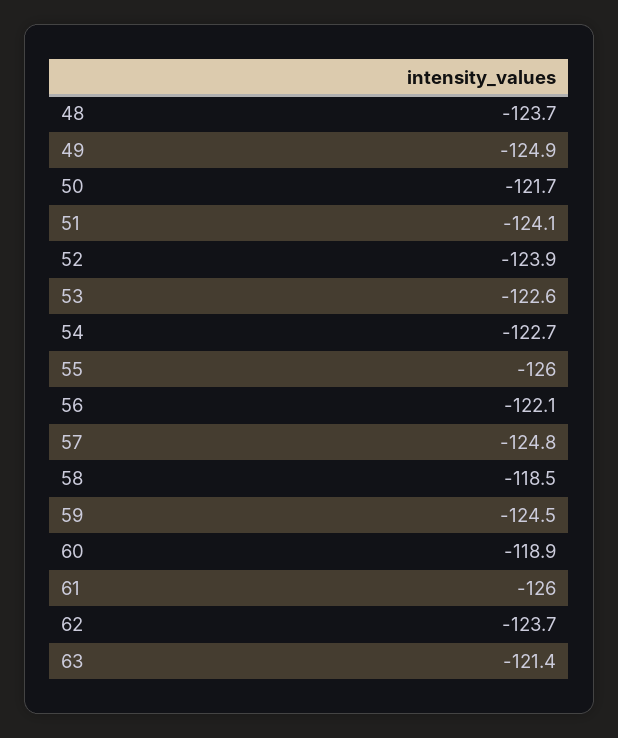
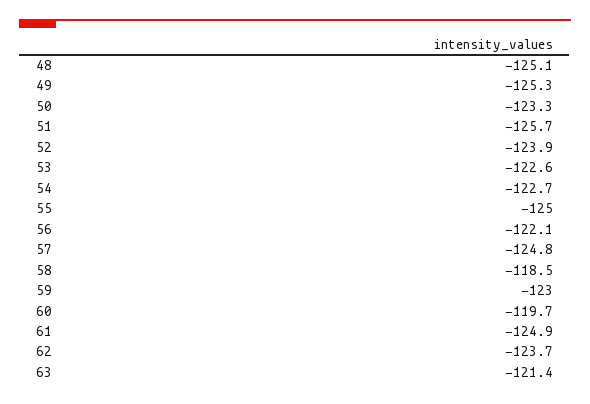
  {
-   "48": -123.7,
+   "48": -125.1,
-   "49": -124.9,
+   "49": -125.3,
-   "50": -121.7,
+   "50": -123.3,
-   "51": -124.1,
+   "51": -125.7,
    "52": -123.9,
    "53": -122.6,
    "54": -122.7,
-   "55": -126,
+   "55": -125,
    "56": -122.1,
    "57": -124.8,
    "58": -118.5,
-   "59": -124.5,
+   "59": -123,
-   "60": -118.9,
+   "60": -119.7,
-   "61": -126,
+   "61": -124.9,
    "62": -123.7,
    "63": -121.4
  }

